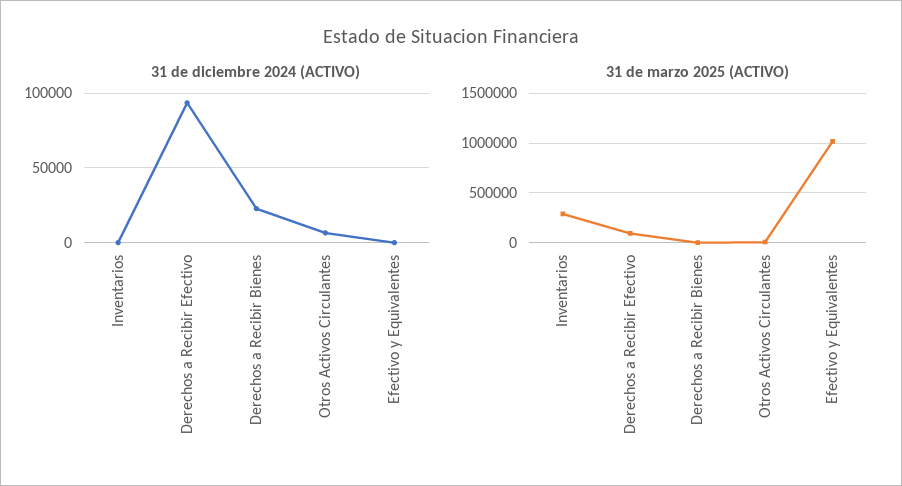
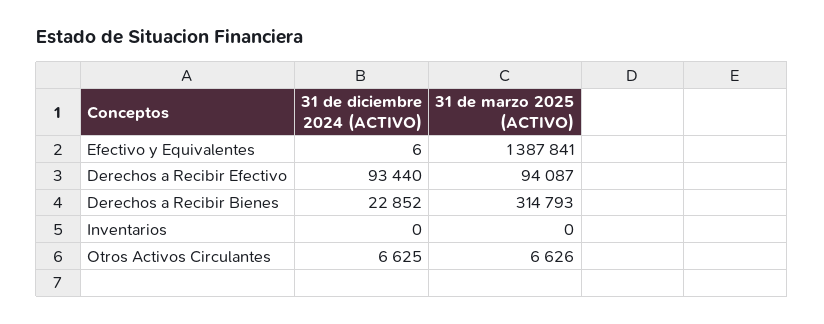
  {
    "31 de diciembre 2024 (ACTIVO)": {
      "Inventarios": 0,
      "Derechos a Recibir Efectivo": 93440,
      "Derechos a Recibir Bienes": 22852,
      "Otros Activos Circulantes": 6625,
      "Efectivo y Equivalentes": 6
    },
    "31 de marzo 2025 (ACTIVO)": {
-     "Inventarios": 300000,
+     "Inventarios": 0,
      "Derechos a Recibir Efectivo": 94087,
-     "Derechos a Recibir Bienes": 0,
+     "Derechos a Recibir Bienes": 314793,
      "Otros Activos Circulantes": 6626,
-     "Efectivo y Equivalentes": 1000000
+     "Efectivo y Equivalentes": 1387841
    }
  }

